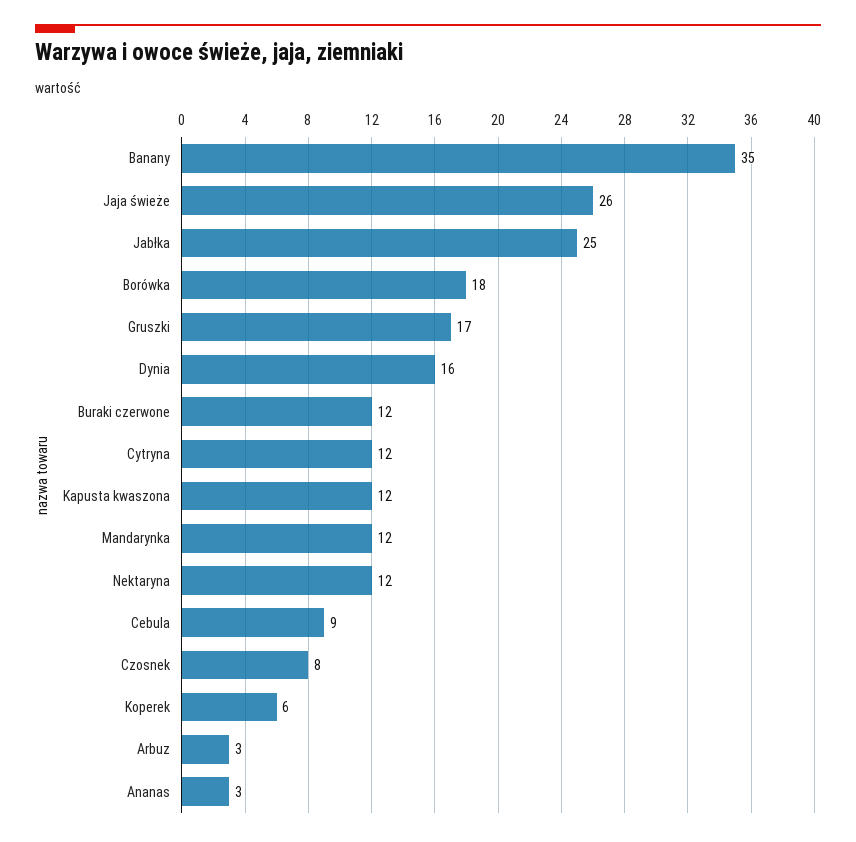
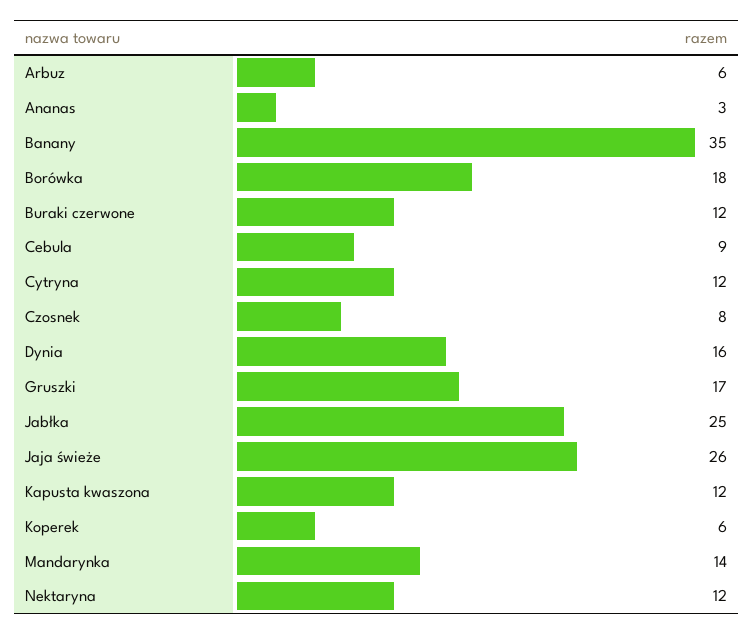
  {
    "Banany": 35,
    "Jaja świeże": 26,
    "Jabłka": 25,
    "Borówka": 18,
    "Gruszki": 17,
    "Dynia": 16,
    "Buraki czerwone": 12,
    "Cytryna": 12,
    "Kapusta kwaszona": 12,
-   "Mandarynka": 12,
+   "Mandarynka": 14,
    "Nektaryna": 12,
    "Cebula": 9,
    "Czosnek": 8,
    "Koperek": 6,
-   "Arbuz": 3,
+   "Arbuz": 6,
    "Ananas": 3
  }

